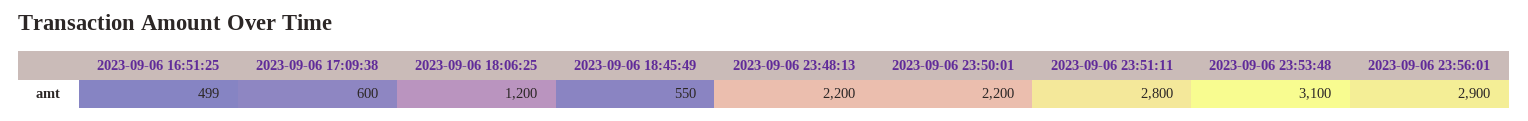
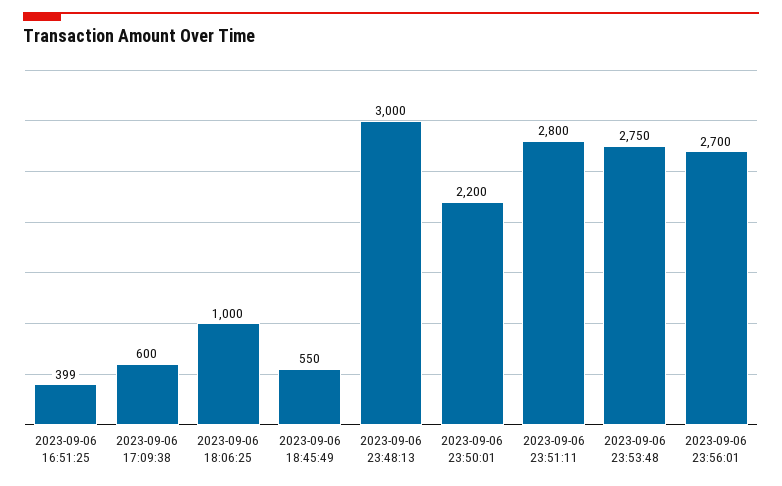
  {
-   "2023-09-06 16:51:25": 499,
+   "2023-09-06 16:51:25": 399,
    "2023-09-06 17:09:38": 600,
-   "2023-09-06 18:06:25": 1200,
+   "2023-09-06 18:06:25": 1000,
    "2023-09-06 18:45:49": 550,
-   "2023-09-06 23:48:13": 2200,
+   "2023-09-06 23:48:13": 3000,
    "2023-09-06 23:50:01": 2200,
    "2023-09-06 23:51:11": 2800,
-   "2023-09-06 23:53:48": 3100,
+   "2023-09-06 23:53:48": 2750,
-   "2023-09-06 23:56:01": 2900
+   "2023-09-06 23:56:01": 2700
  }

